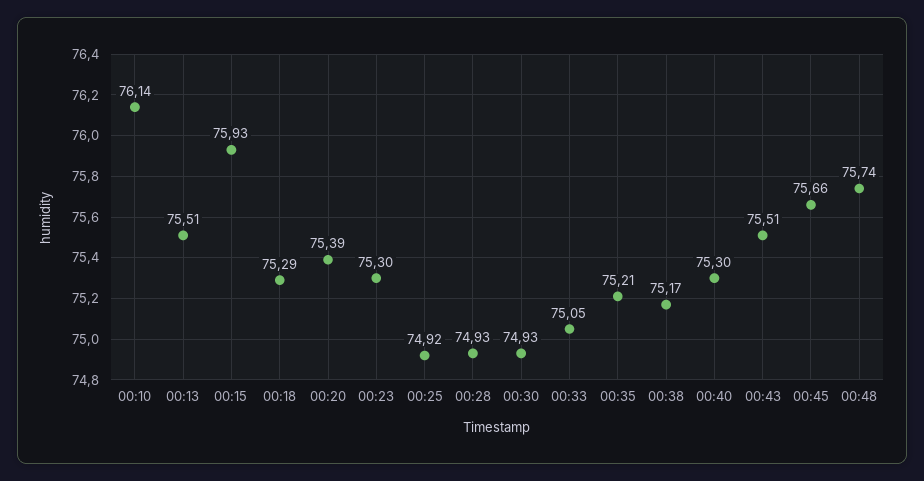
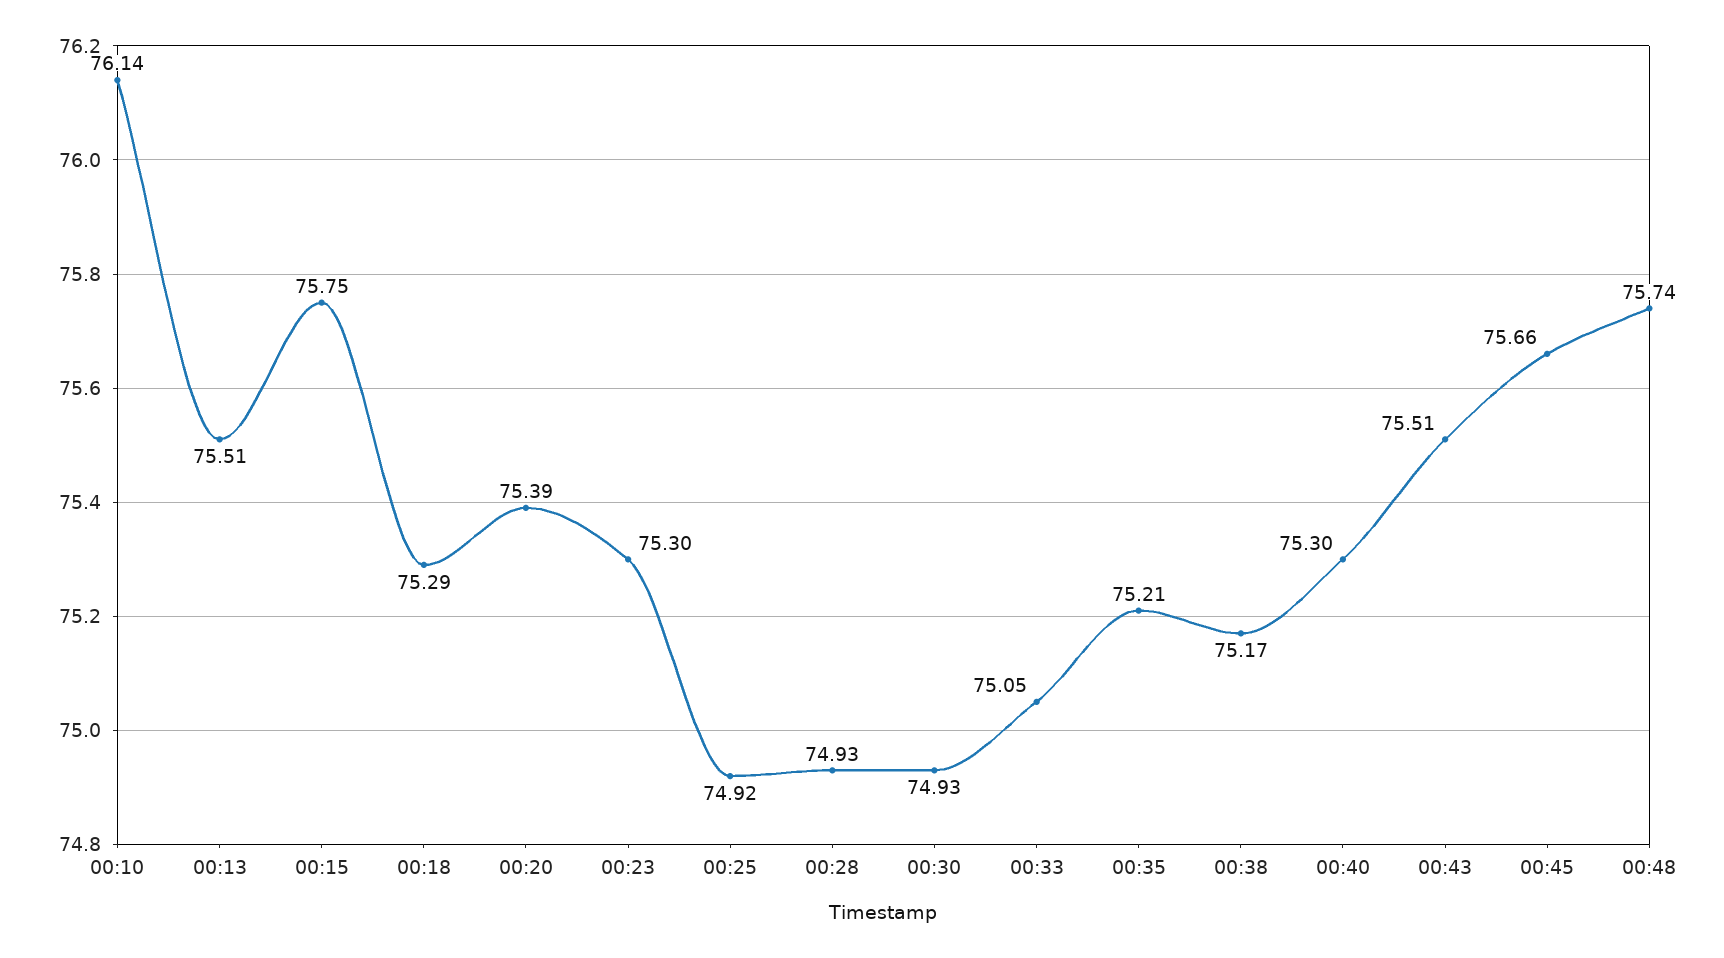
  {
    "00:10": 76.14,
    "00:13": 75.51,
-   "00:15": 75.93,
+   "00:15": 75.75,
    "00:18": 75.29,
    "00:20": 75.39,
    "00:23": 75.3,
    "00:25": 74.92,
    "00:28": 74.93,
    "00:30": 74.93,
    "00:33": 75.05,
    "00:35": 75.21,
    "00:38": 75.17,
    "00:40": 75.3,
    "00:43": 75.51,
    "00:45": 75.66,
    "00:48": 75.74
  }

